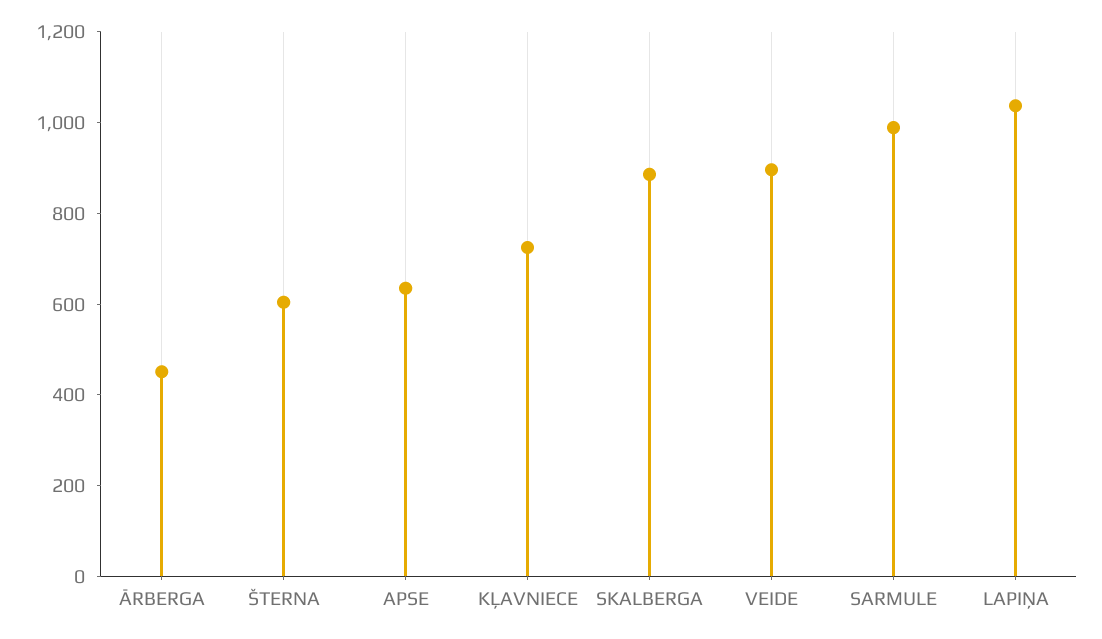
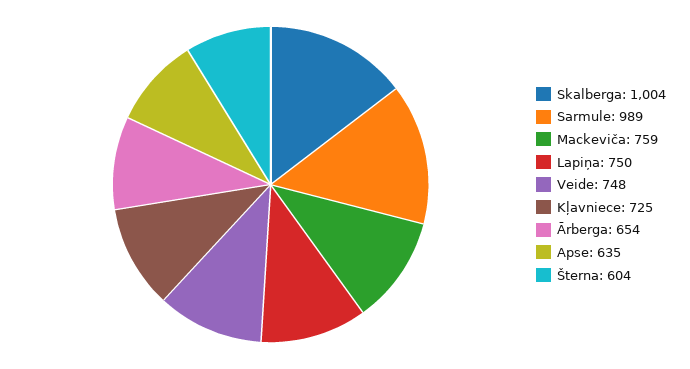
  {
-   "ĀRBERGA": 450,
+   "ĀRBERGA": 654,
    "ŠTERNA": 604,
    "APSE": 635,
    "KĻAVNIECE": 725,
-   "SKALBERGA": 900,
+   "SKALBERGA": 1004,
-   "VEIDE": 900,
+   "VEIDE": 748,
    "SARMULE": 989,
-   "LAPIŅA": 1050
+   "LAPIŅA": 750,
+   "Mackeviča": 759
  }

